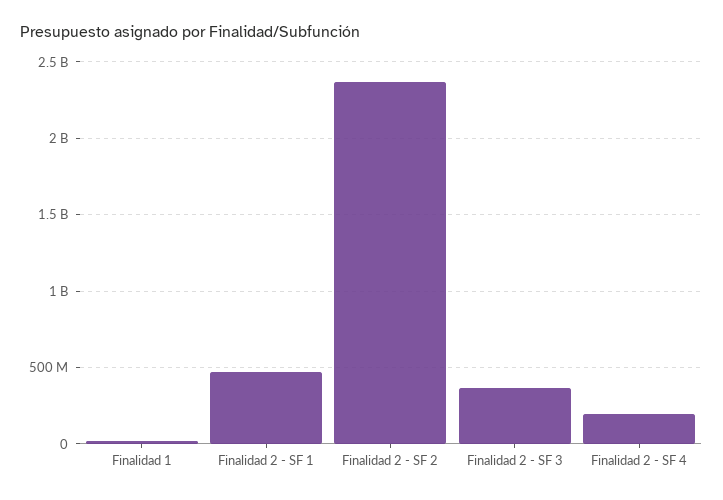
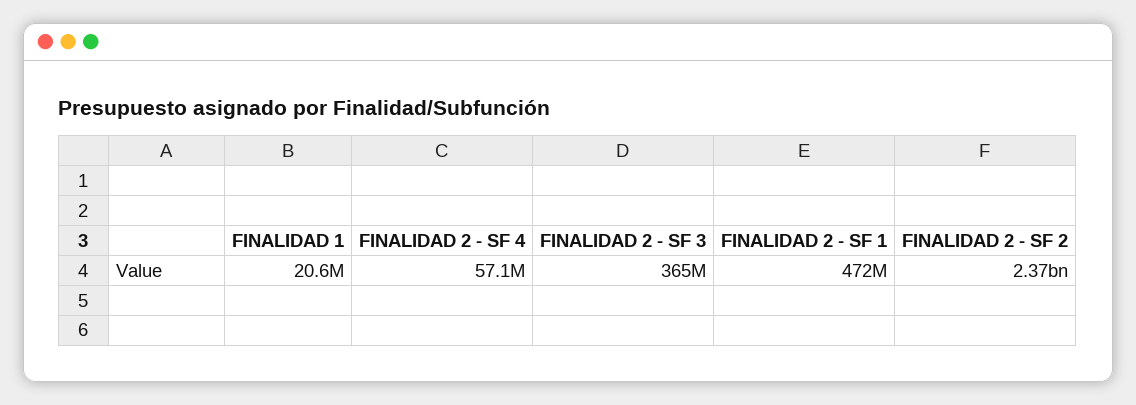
  {
    "Finalidad 1": 20600000,
    "Finalidad 2 - SF 1": 472000000,
    "Finalidad 2 - SF 2": 2370000000,
    "Finalidad 2 - SF 3": 365000000,
-   "Finalidad 2 - SF 4": 200000000
+   "Finalidad 2 - SF 4": 57100000
  }

